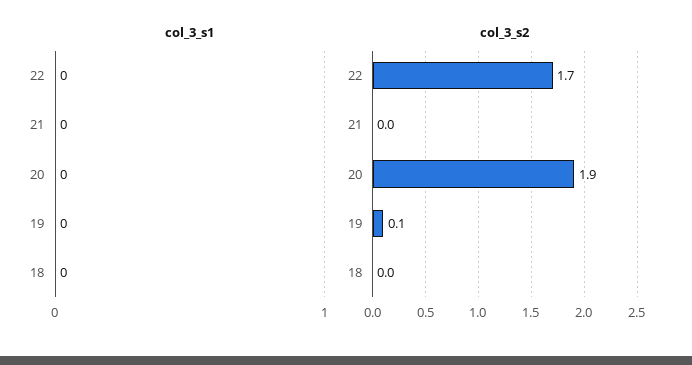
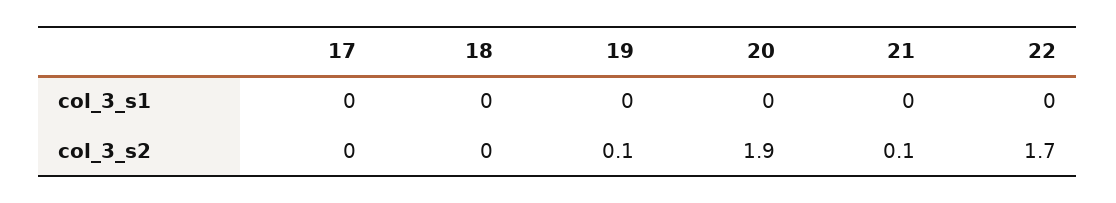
  {
    "col_3_s1": {
      "22": 0,
      "21": 0,
      "20": 0,
      "19": 0,
-     "18": 0
+     "18": 0,
+     "17": 0
    },
    "col_3_s2": {
      "22": 1.7,
-     "21": 0,
+     "21": 0.1,
      "20": 1.9,
      "19": 0.1,
-     "18": 0
+     "18": 0,
+     "17": 0
    }
  }

